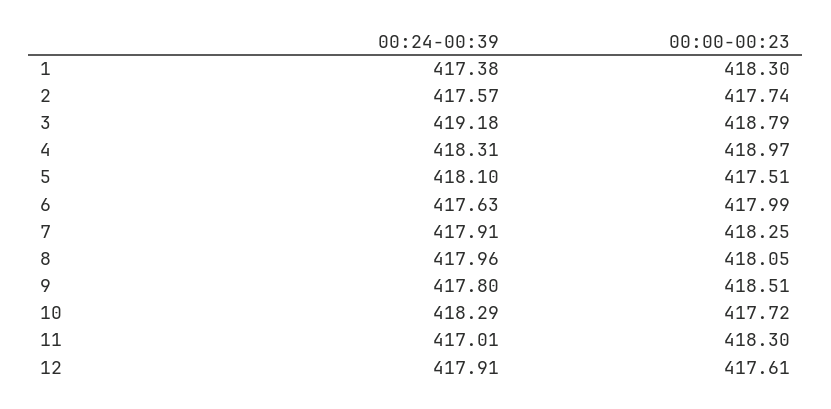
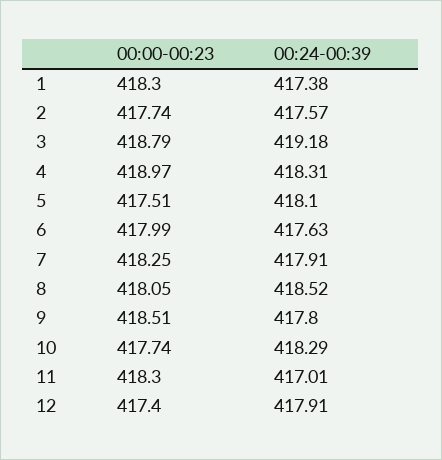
  {
    "00:24-00:39": {
      "1": 417.38,
      "2": 417.57,
      "3": 419.18,
      "4": 418.31,
      "5": 418.1,
      "6": 417.63,
      "7": 417.91,
-     "8": 417.96,
+     "8": 418.52,
      "9": 417.8,
      "10": 418.29,
      "11": 417.01,
      "12": 417.91
    },
    "00:00-00:23": {
      "1": 418.3,
      "2": 417.74,
      "3": 418.79,
      "4": 418.97,
      "5": 417.51,
      "6": 417.99,
      "7": 418.25,
      "8": 418.05,
      "9": 418.51,
-     "10": 417.72,
+     "10": 417.74,
      "11": 418.3,
-     "12": 417.61
+     "12": 417.4
    }
  }

